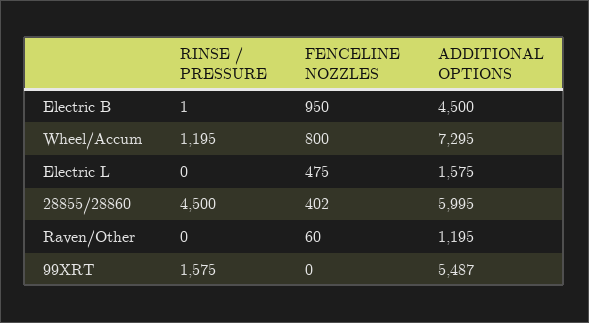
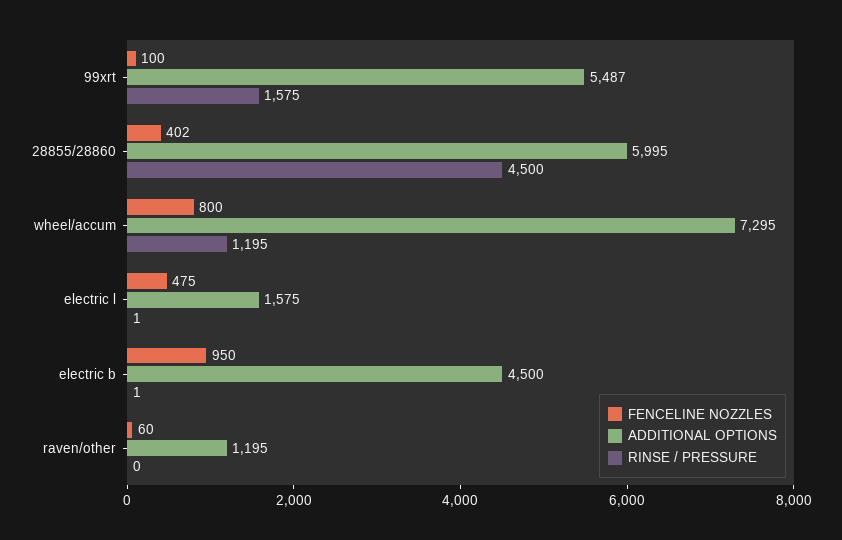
  {
    "RINSE / PRESSURE": {
      "Electric B": 1,
      "Wheel/Accum": 1195,
-     "Electric L": 0,
+     "Electric L": 1,
      "28855/28860": 4500,
      "Raven/Other": 0,
      "99XRT": 1575
    },
    "FENCELINE NOZZLES": {
      "Electric B": 950,
      "Wheel/Accum": 800,
      "Electric L": 475,
      "28855/28860": 402,
      "Raven/Other": 60,
-     "99XRT": 0
+     "99XRT": 100
    },
    "ADDITIONAL OPTIONS": {
      "Electric B": 4500,
      "Wheel/Accum": 7295,
      "Electric L": 1575,
      "28855/28860": 5995,
      "Raven/Other": 1195,
      "99XRT": 5487
    }
  }

